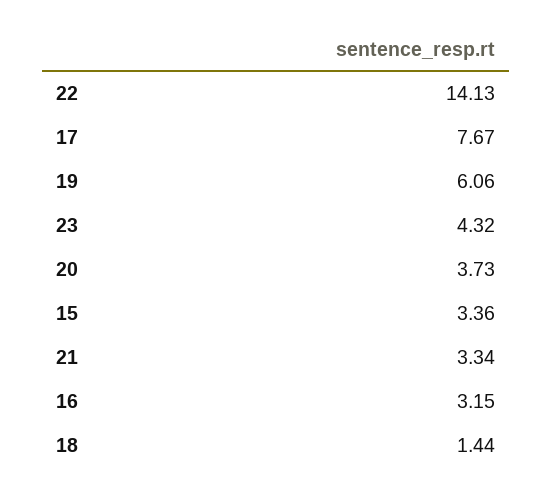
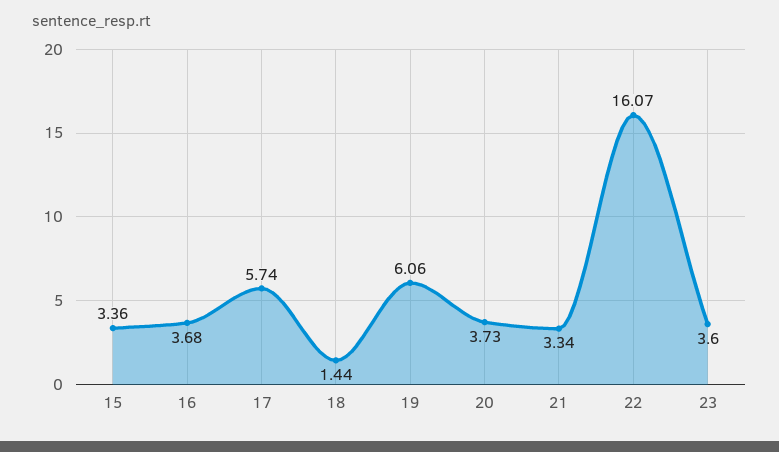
  {
-   "22": 14.13,
+   "22": 16.07,
-   "17": 7.67,
+   "17": 5.74,
    "19": 6.06,
-   "23": 4.32,
+   "23": 3.6,
    "20": 3.73,
    "15": 3.36,
    "21": 3.34,
-   "16": 3.15,
+   "16": 3.68,
    "18": 1.44
  }

